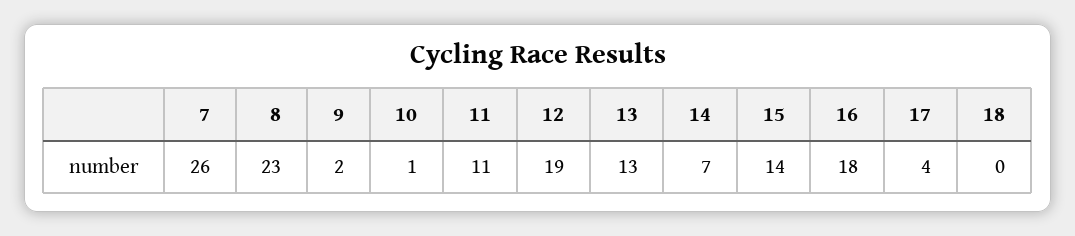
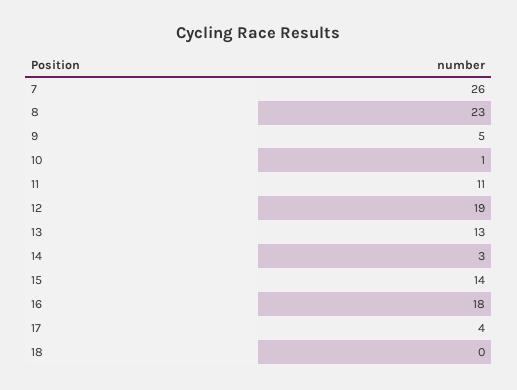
  {
    "7": 26,
    "8": 23,
-   "9": 2,
+   "9": 5,
    "10": 1,
    "11": 11,
    "12": 19,
    "13": 13,
-   "14": 7,
+   "14": 3,
    "15": 14,
    "16": 18,
    "17": 4,
    "18": 0
  }

